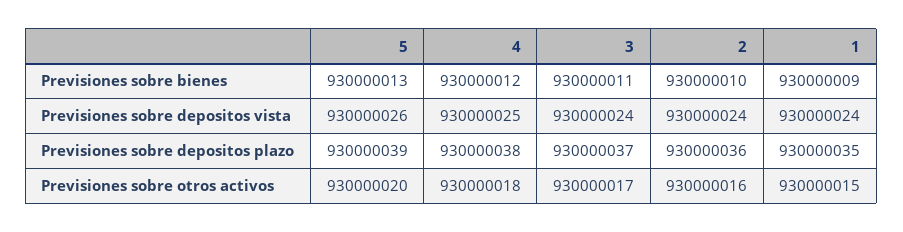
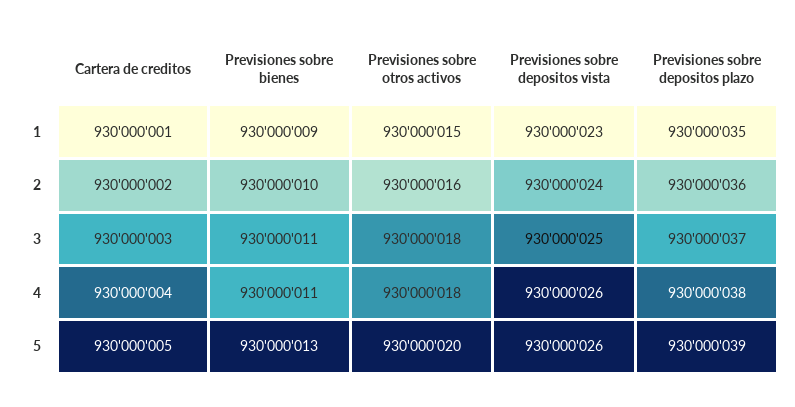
  {
    "5": {
      "Previsiones sobre bienes": 930000013,
      "Previsiones sobre depositos vista": 930000026,
      "Previsiones sobre depositos plazo": 930000039,
-     "Previsiones sobre otros activos": 930000020
+     "Previsiones sobre otros activos": 930000020,
+     "Cartera de creditos": 930000005
    },
    "4": {
-     "Previsiones sobre bienes": 930000012,
+     "Previsiones sobre bienes": 930000011,
-     "Previsiones sobre depositos vista": 930000025,
+     "Previsiones sobre depositos vista": 930000026,
      "Previsiones sobre depositos plazo": 930000038,
-     "Previsiones sobre otros activos": 930000018
+     "Previsiones sobre otros activos": 930000018,
+     "Cartera de creditos": 930000004
    },
    "3": {
      "Previsiones sobre bienes": 930000011,
-     "Previsiones sobre depositos vista": 930000024,
+     "Previsiones sobre depositos vista": 930000025,
      "Previsiones sobre depositos plazo": 930000037,
-     "Previsiones sobre otros activos": 930000017
+     "Previsiones sobre otros activos": 930000018,
+     "Cartera de creditos": 930000003
    },
    "2": {
      "Previsiones sobre bienes": 930000010,
      "Previsiones sobre depositos vista": 930000024,
      "Previsiones sobre depositos plazo": 930000036,
-     "Previsiones sobre otros activos": 930000016
+     "Previsiones sobre otros activos": 930000016,
+     "Cartera de creditos": 930000002
    },
    "1": {
      "Previsiones sobre bienes": 930000009,
-     "Previsiones sobre depositos vista": 930000024,
+     "Previsiones sobre depositos vista": 930000023,
      "Previsiones sobre depositos plazo": 930000035,
-     "Previsiones sobre otros activos": 930000015
+     "Previsiones sobre otros activos": 930000015,
+     "Cartera de creditos": 930000001
    }
  }

